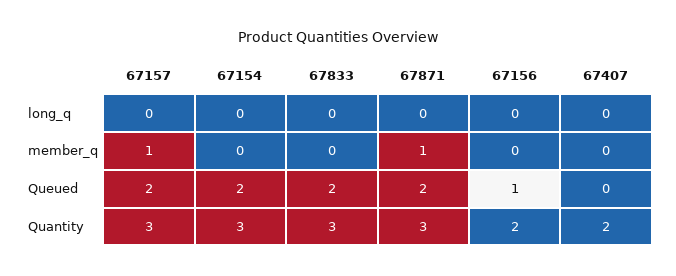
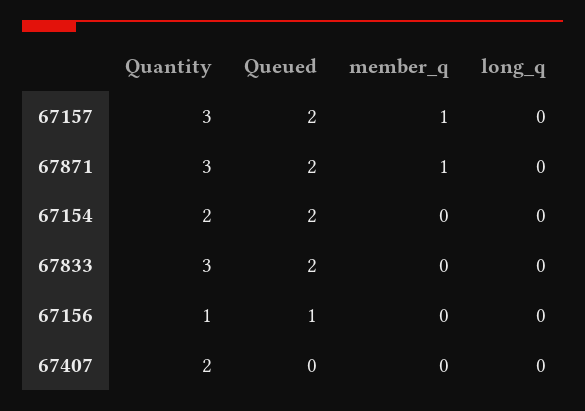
  {
    "67157": {
      "long_q": 0,
      "member_q": 1,
      "Queued": 2,
      "Quantity": 3
    },
    "67154": {
      "long_q": 0,
      "member_q": 0,
      "Queued": 2,
-     "Quantity": 3
+     "Quantity": 2
    },
    "67833": {
      "long_q": 0,
      "member_q": 0,
      "Queued": 2,
      "Quantity": 3
    },
    "67871": {
      "long_q": 0,
      "member_q": 1,
      "Queued": 2,
      "Quantity": 3
    },
    "67156": {
      "long_q": 0,
      "member_q": 0,
      "Queued": 1,
-     "Quantity": 2
+     "Quantity": 1
    },
    "67407": {
      "long_q": 0,
      "member_q": 0,
      "Queued": 0,
      "Quantity": 2
    }
  }

